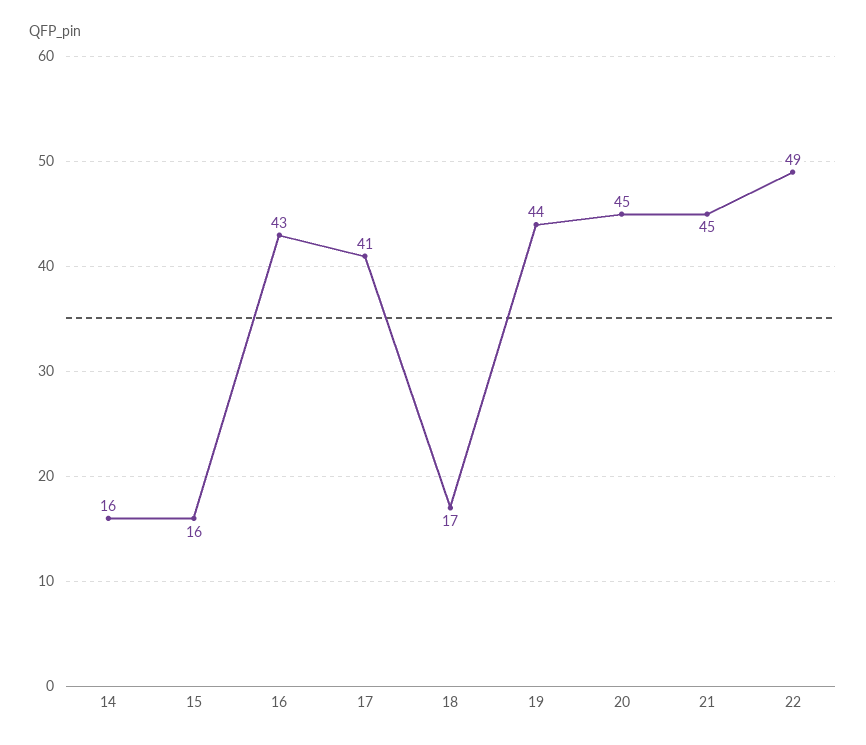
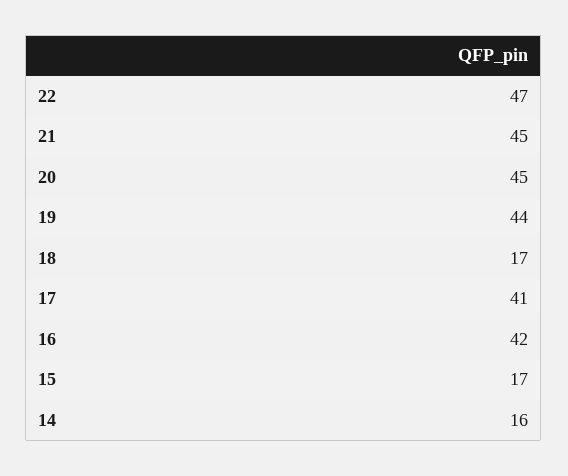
  {
    "14": 16,
-   "15": 16,
+   "15": 17,
-   "16": 43,
+   "16": 42,
    "17": 41,
    "18": 17,
    "19": 44,
    "20": 45,
    "21": 45,
-   "22": 49
+   "22": 47
  }

